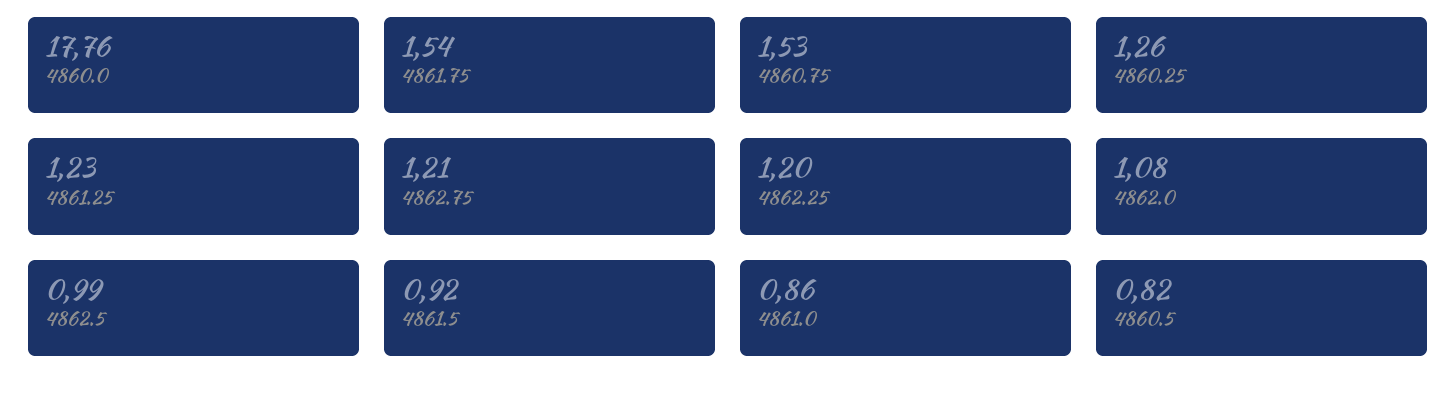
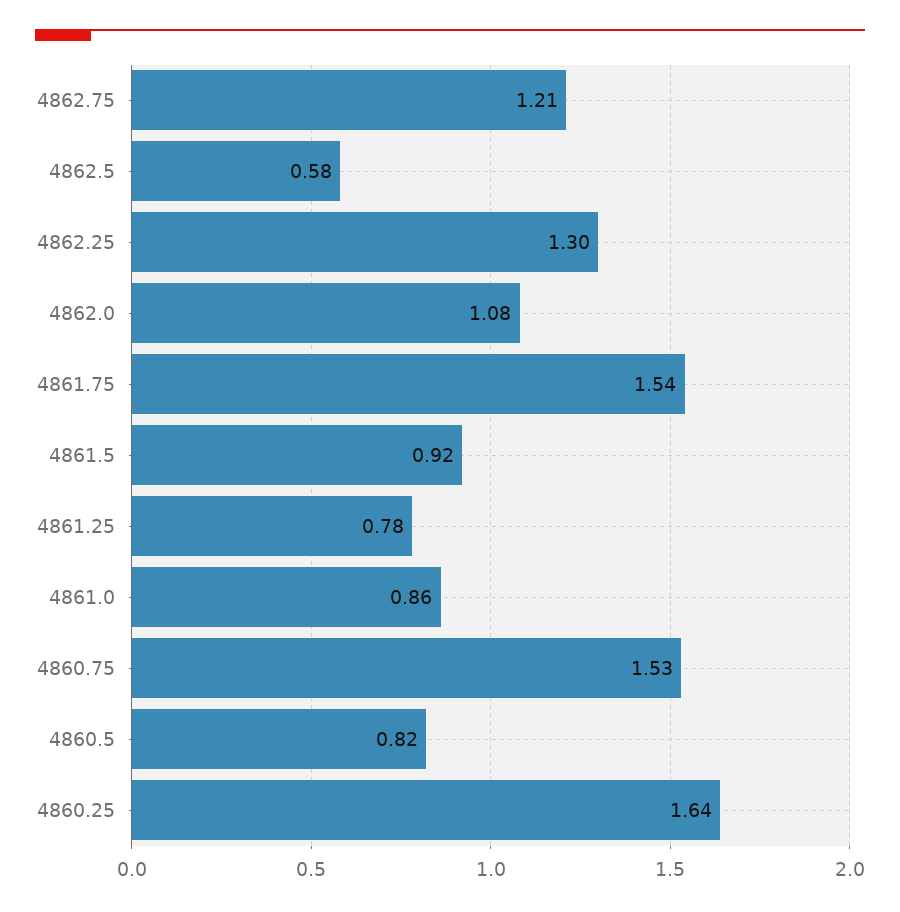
  {
-   "4860.0": 17.76,
    "4861.75": 1.54,
    "4860.75": 1.53,
-   "4860.25": 1.26,
+   "4860.25": 1.64,
-   "4861.25": 1.23,
+   "4861.25": 0.78,
    "4862.75": 1.21,
-   "4862.25": 1.2,
+   "4862.25": 1.3,
    "4862.0": 1.08,
-   "4862.5": 0.99,
+   "4862.5": 0.58,
    "4861.5": 0.92,
    "4861.0": 0.86,
    "4860.5": 0.82
  }

